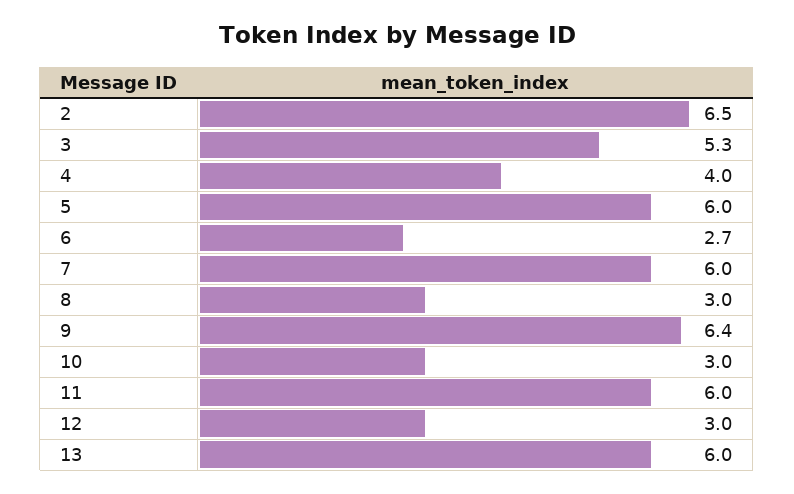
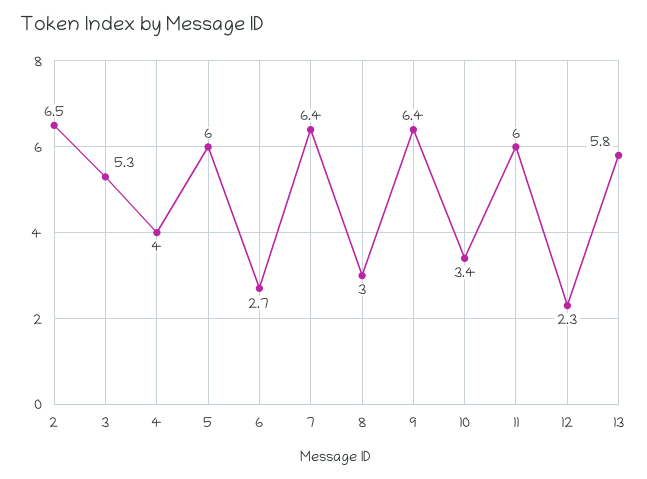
  {
    "2": 6.5,
    "3": 5.3,
    "4": 4,
    "5": 6,
    "6": 2.7,
-   "7": 6,
+   "7": 6.4,
    "8": 3,
    "9": 6.4,
-   "10": 3,
+   "10": 3.4,
    "11": 6,
-   "12": 3,
+   "12": 2.3,
-   "13": 6
+   "13": 5.8
  }

